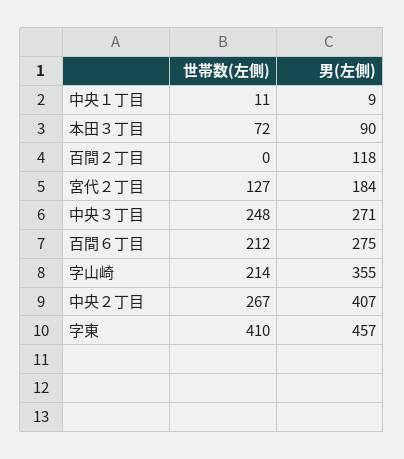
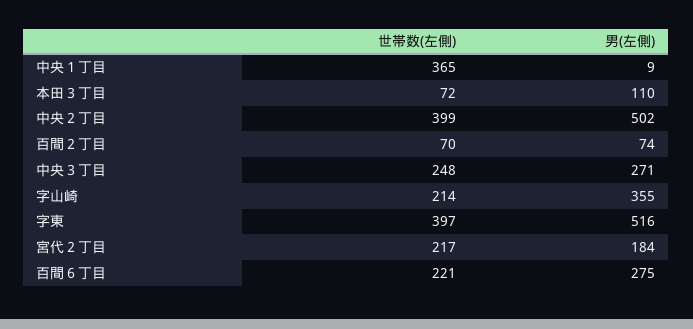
  {
    "世帯数(左側)": {
-     "中央１丁目": 11,
+     "中央１丁目": 365,
      "本田３丁目": 72,
-     "百間２丁目": 0,
+     "百間２丁目": 70,
-     "宮代２丁目": 127,
+     "宮代２丁目": 217,
      "中央３丁目": 248,
-     "百間６丁目": 212,
+     "百間６丁目": 221,
      "字山崎": 214,
-     "中央２丁目": 267,
+     "中央２丁目": 399,
-     "字東": 410
+     "字東": 397
    },
    "男(左側)": {
      "中央１丁目": 9,
-     "本田３丁目": 90,
+     "本田３丁目": 110,
-     "百間２丁目": 118,
+     "百間２丁目": 74,
      "宮代２丁目": 184,
      "中央３丁目": 271,
      "百間６丁目": 275,
      "字山崎": 355,
-     "中央２丁目": 407,
+     "中央２丁目": 502,
-     "字東": 457
+     "字東": 516
    }
  }

